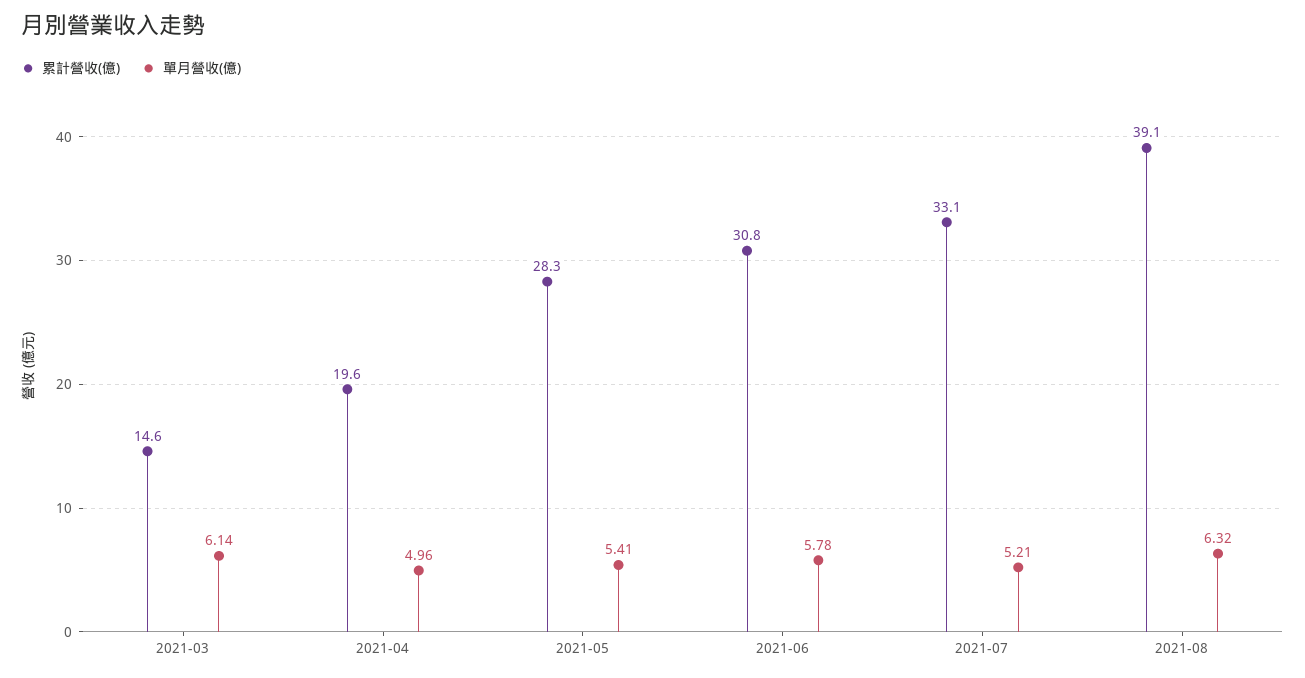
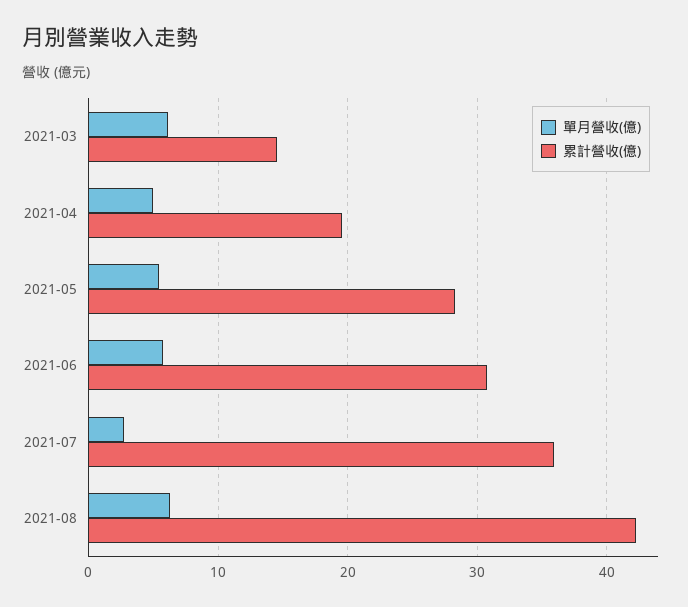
  {
    "累計營收(億)": {
      "2021-03": 14.6,
      "2021-04": 19.6,
      "2021-05": 28.3,
      "2021-06": 30.8,
-     "2021-07": 33.1,
+     "2021-07": 36,
-     "2021-08": 39.1
+     "2021-08": 42
    },
    "單月營收(億)": {
      "2021-03": 6.14,
      "2021-04": 4.96,
      "2021-05": 5.41,
      "2021-06": 5.78,
-     "2021-07": 5.21,
+     "2021-07": 3,
      "2021-08": 6.32
    }
  }

